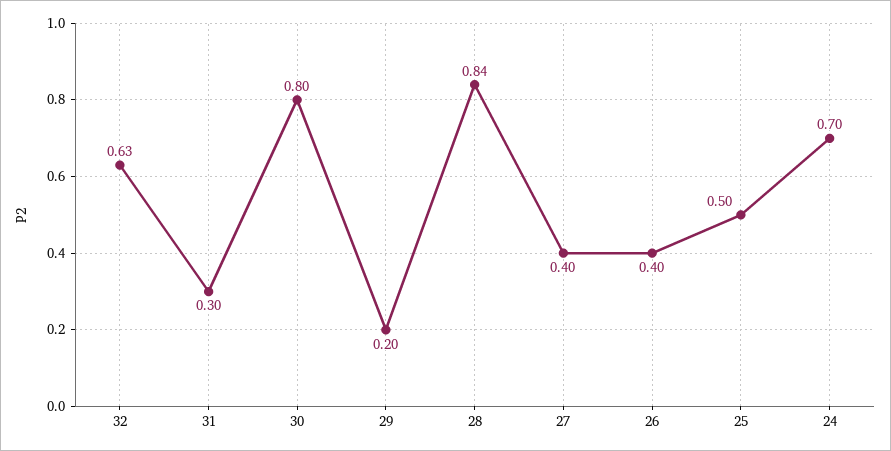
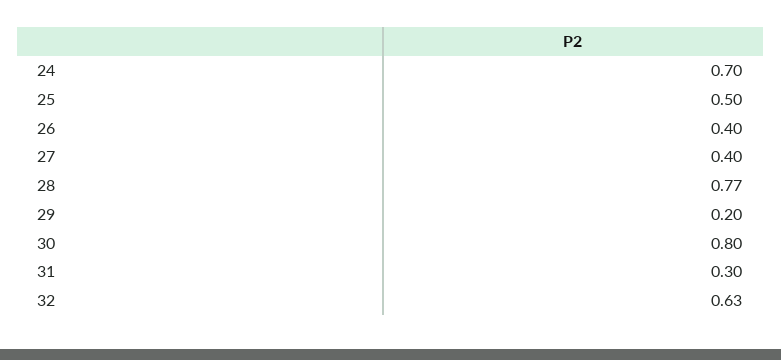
  {
    "32": 0.63,
    "31": 0.3,
    "30": 0.8,
    "29": 0.2,
-   "28": 0.84,
+   "28": 0.77,
    "27": 0.4,
    "26": 0.4,
    "25": 0.5,
    "24": 0.7
  }

